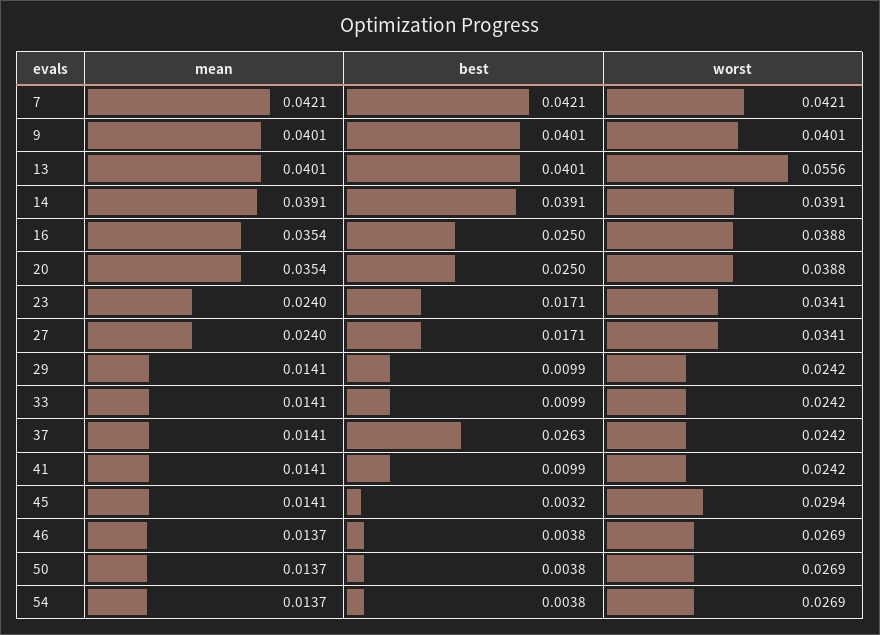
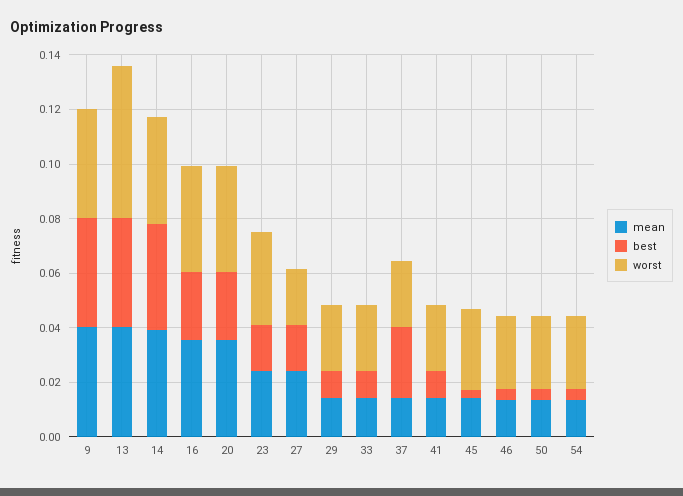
  {
    "mean": {
-     "7": 0.0421,
      "9": 0.0401,
      "13": 0.0401,
      "14": 0.0391,
      "16": 0.0354,
      "20": 0.0354,
      "23": 0.024,
      "27": 0.024,
      "29": 0.0141,
      "33": 0.0141,
      "37": 0.0141,
      "41": 0.0141,
      "45": 0.0141,
      "46": 0.0137,
      "50": 0.0137,
      "54": 0.0137
    },
    "best": {
-     "7": 0.0421,
      "9": 0.0401,
      "13": 0.0401,
      "14": 0.0391,
      "16": 0.025,
      "20": 0.025,
      "23": 0.0171,
      "27": 0.0171,
      "29": 0.0099,
      "33": 0.0099,
      "37": 0.0263,
      "41": 0.0099,
      "45": 0.0032,
      "46": 0.0038,
      "50": 0.0038,
      "54": 0.0038
    },
    "worst": {
-     "7": 0.0421,
      "9": 0.0401,
      "13": 0.0556,
      "14": 0.0391,
      "16": 0.0388,
      "20": 0.0388,
      "23": 0.0341,
-     "27": 0.0341,
+     "27": 0.02,
      "29": 0.0242,
      "33": 0.0242,
      "37": 0.0242,
      "41": 0.0242,
      "45": 0.0294,
      "46": 0.0269,
      "50": 0.0269,
      "54": 0.0269
    }
  }

